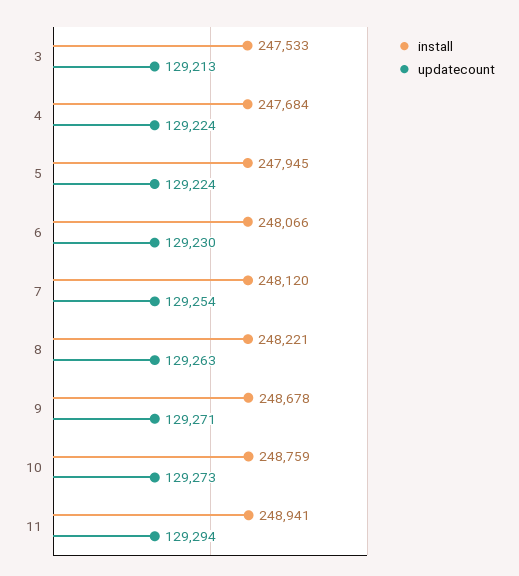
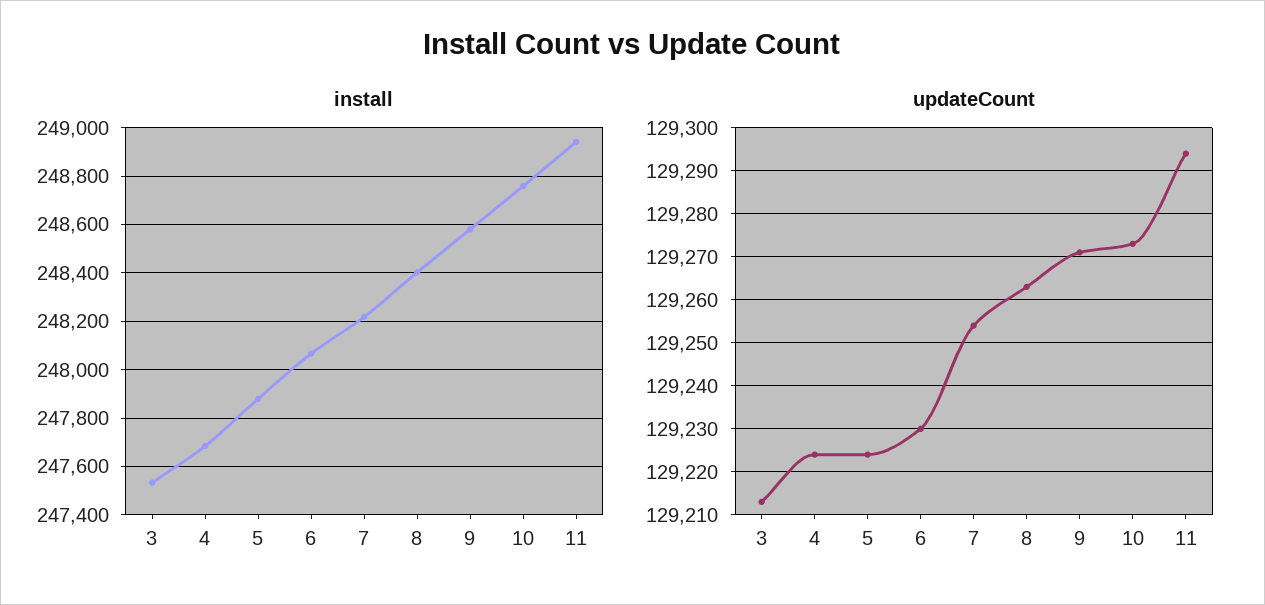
  {
    "install": {
      "3": 247533,
      "4": 247684,
-     "5": 247945,
+     "5": 247875,
      "6": 248066,
-     "7": 248120,
+     "7": 248225,
-     "8": 248221,
+     "8": 248400,
-     "9": 248678,
+     "9": 248575,
      "10": 248759,
      "11": 248941
    },
    "updatecount": {
      "3": 129213,
      "4": 129224,
      "5": 129224,
      "6": 129230,
      "7": 129254,
      "8": 129263,
      "9": 129271,
      "10": 129273,
      "11": 129294
    }
  }

